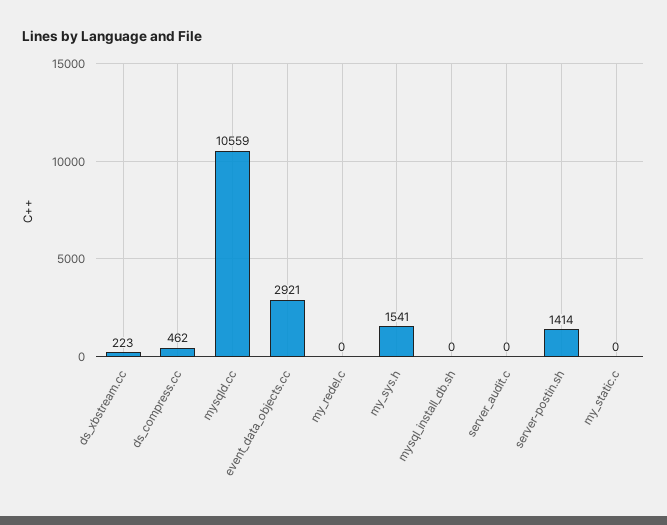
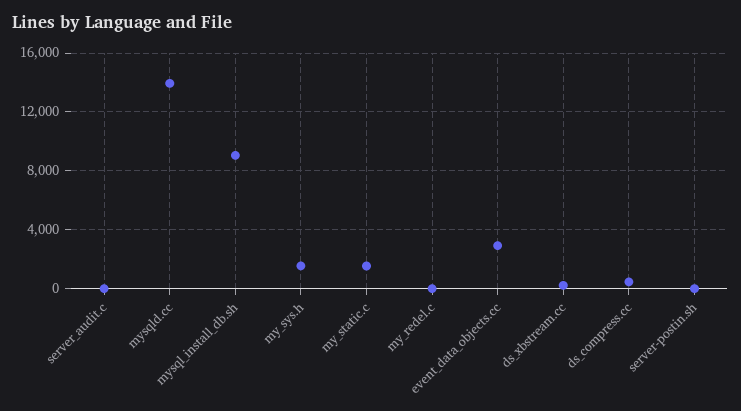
  {
    "ds_xbstream.cc": 223,
    "ds_compress.cc": 462,
-   "mysqld.cc": 10559,
+   "mysqld.cc": 14000,
    "event_data_objects.cc": 2921,
    "my_redel.c": 0,
    "my_sys.h": 1541,
-   "mysql_install_db.sh": 0,
+   "mysql_install_db.sh": 9000,
    "server_audit.c": 0,
-   "server-postin.sh": 1414,
+   "server-postin.sh": 0,
-   "my_static.c": 0
+   "my_static.c": 1500
  }

